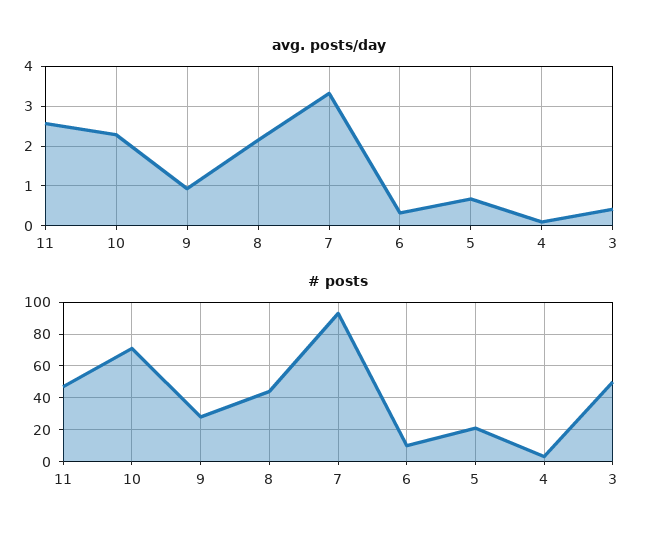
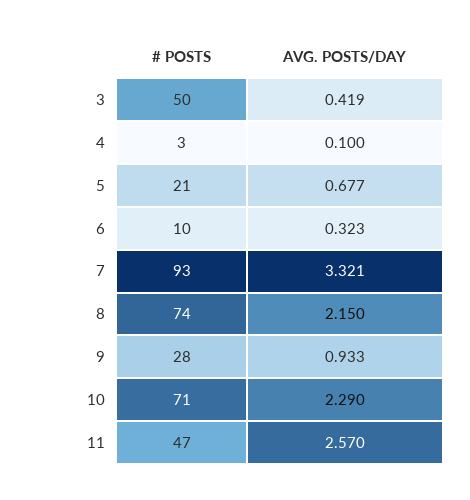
  {
    "avg. posts/day": {
      "11": 2.57,
      "10": 2.29,
      "9": 0.933,
      "8": 2.15,
      "7": 3.321,
      "6": 0.323,
      "5": 0.677,
      "4": 0.1,
      "3": 0.419
    },
    "# posts": {
      "11": 47,
      "10": 71,
      "9": 28,
-     "8": 45,
+     "8": 74,
      "7": 93,
      "6": 10,
      "5": 21,
      "4": 3,
      "3": 50
    }
  }

